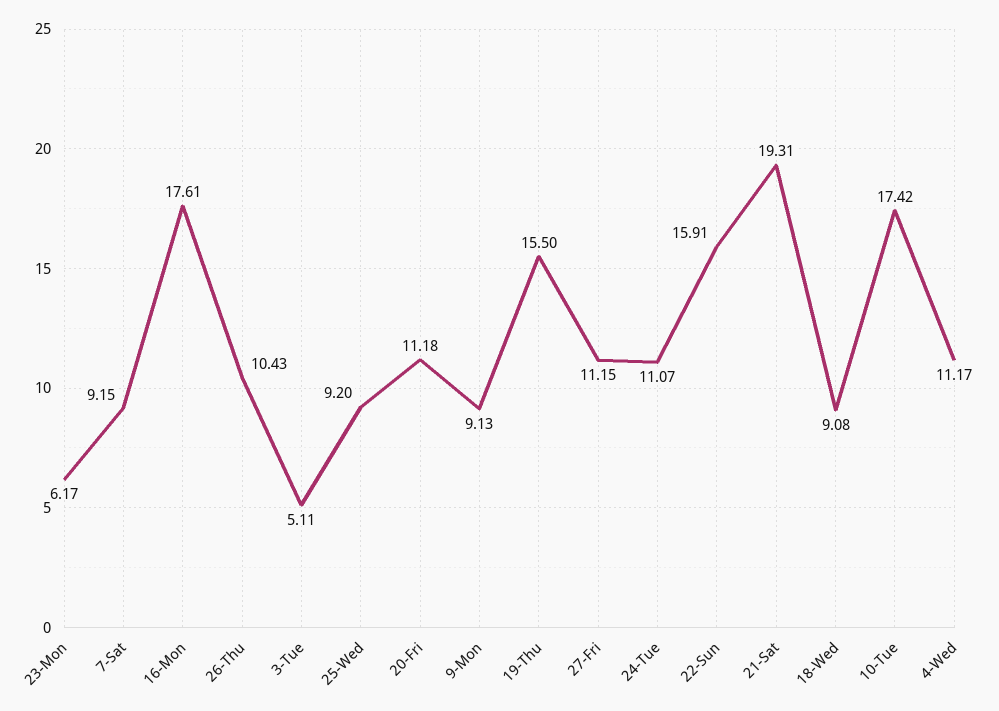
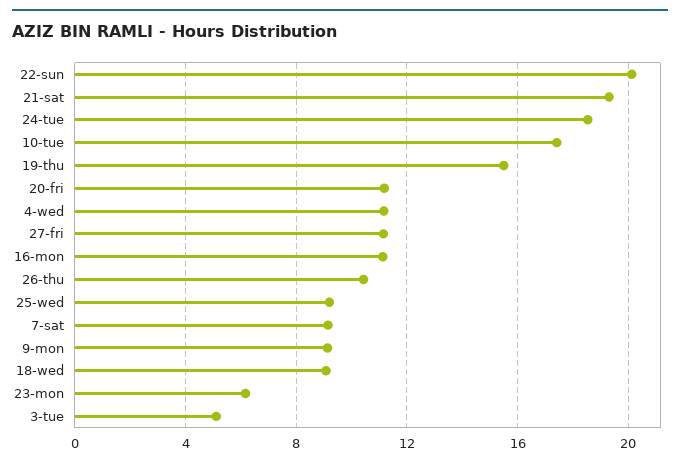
  {
    "23-Mon": 6.17,
    "7-Sat": 9.15,
-   "16-Mon": 17.61,
+   "16-Mon": 11,
    "26-Thu": 10.43,
    "3-Tue": 5.11,
    "25-Wed": 9.2,
    "20-Fri": 11.18,
    "9-Mon": 9.13,
    "19-Thu": 15.5,
    "27-Fri": 11.15,
-   "24-Tue": 11.07,
+   "24-Tue": 18.5,
-   "22-Sun": 15.91,
+   "22-Sun": 20,
    "21-Sat": 19.31,
    "18-Wed": 9.08,
    "10-Tue": 17.42,
    "4-Wed": 11.17
  }

